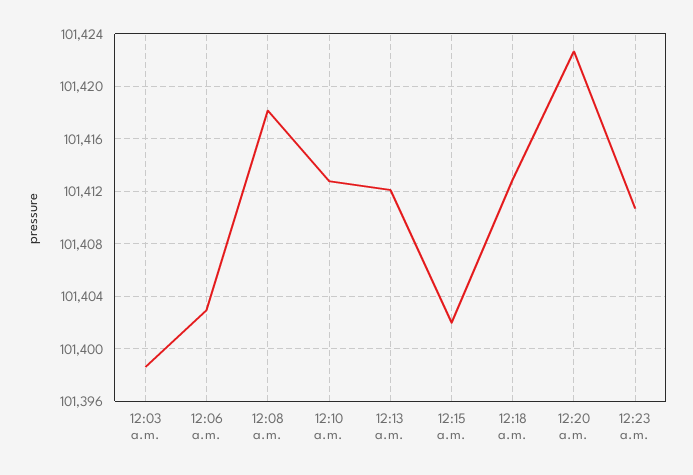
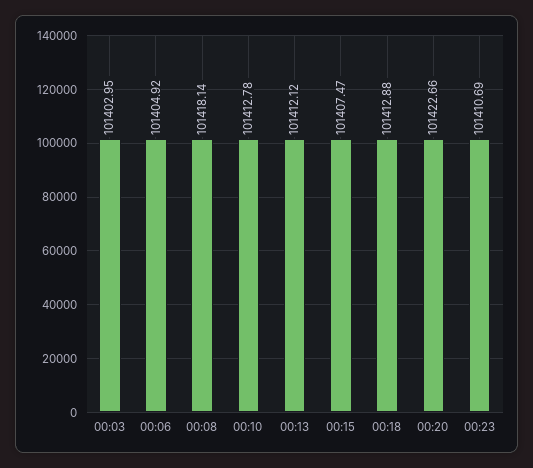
  {
-   "12:03 a.m.": 101398.5,
+   "12:03 a.m.": 101402.95,
-   "12:06 a.m.": 101403,
+   "12:06 a.m.": 101404.92,
    "12:08 a.m.": 101418.14,
    "12:10 a.m.": 101412.78,
    "12:13 a.m.": 101412.12,
-   "12:15 a.m.": 101402,
+   "12:15 a.m.": 101407.47,
    "12:18 a.m.": 101412.88,
    "12:20 a.m.": 101422.66,
    "12:23 a.m.": 101410.69
  }

